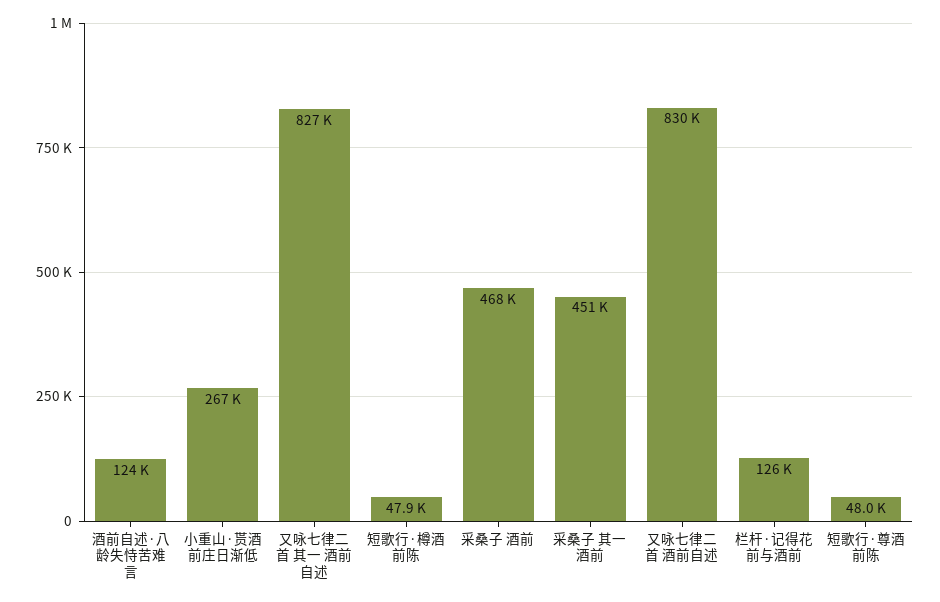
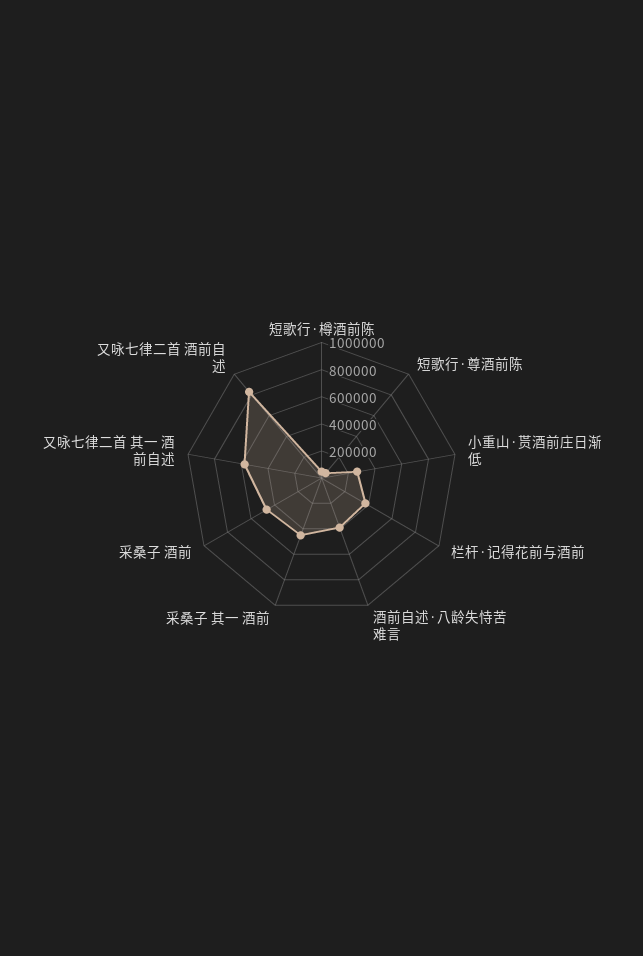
  {
-   "酒前自述·八龄失恃苦难言": 124000,
+   "酒前自述·八龄失恃苦难言": 400000,
    "小重山·贳酒前庄日渐低": 267000,
-   "又咏七律二首 其一 酒前自述": 827000,
+   "又咏七律二首 其一 酒前自述": 600000,
    "短歌行·樽酒前陈": 47900,
    "采桑子 酒前": 468000,
    "采桑子 其一 酒前": 451000,
    "又咏七律二首 酒前自述": 830000,
-   "栏杆·记得花前与酒前": 126000,
+   "栏杆·记得花前与酒前": 400000,
    "短歌行·尊酒前陈": 48000
  }

